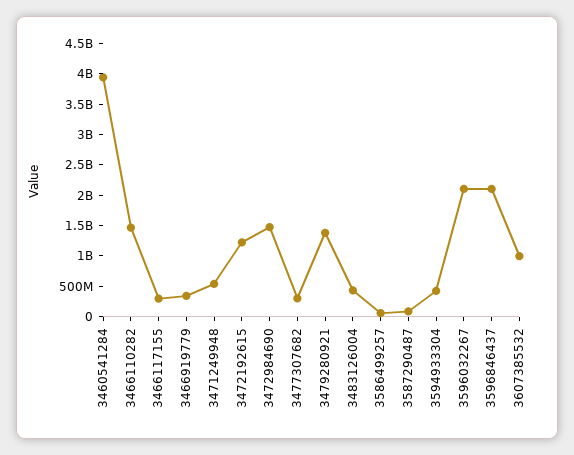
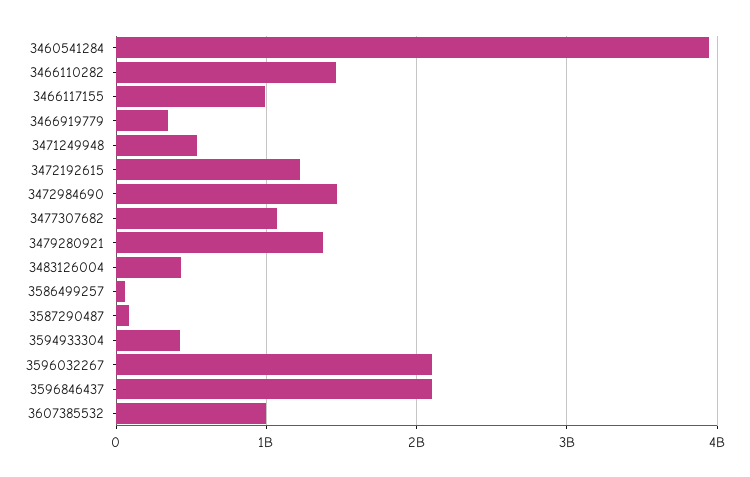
  {
    "3460541284": 3900000000,
    "3466110282": 1500000000,
-   "3466117155": 250000000,
+   "3466117155": 1000000000,
    "3466919779": 300000000,
    "3471249948": 500000000,
    "3472192615": 1200000000,
    "3472984690": 1500000000,
-   "3477307682": 250000000,
+   "3477307682": 1100000000,
    "3479280921": 1400000000,
    "3483126004": 400000000,
    "3586499257": 100000000,
    "3587290487": 100000000,
    "3594933304": 400000000,
    "3596032267": 2100000000,
    "3596846437": 2100000000,
    "3607385532": 1000000000
  }

